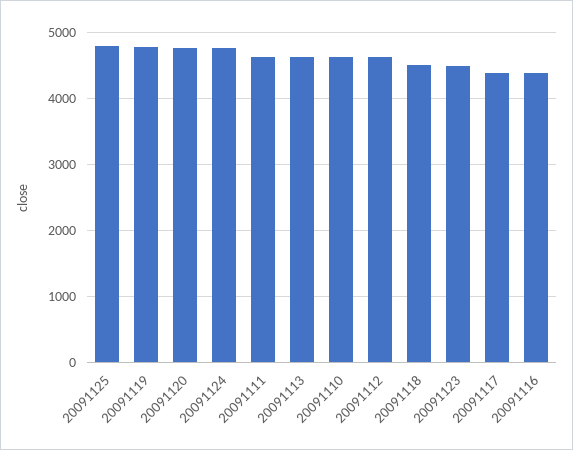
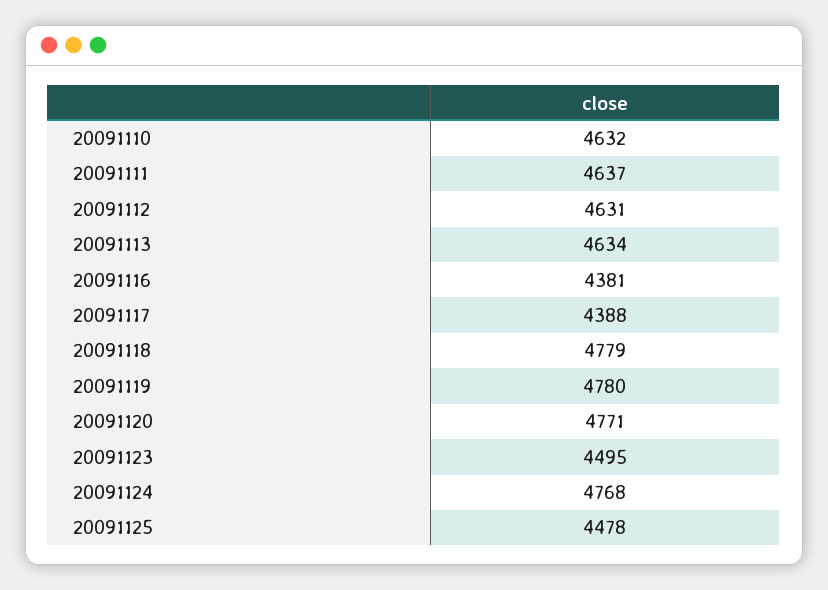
  {
-   "20091125": 4800,
+   "20091125": 4478,
    "20091119": 4780,
    "20091120": 4771,
    "20091124": 4768,
    "20091111": 4637,
    "20091113": 4634,
    "20091110": 4632,
    "20091112": 4631,
-   "20091118": 4500,
+   "20091118": 4779,
    "20091123": 4495,
    "20091117": 4388,
    "20091116": 4381
  }

